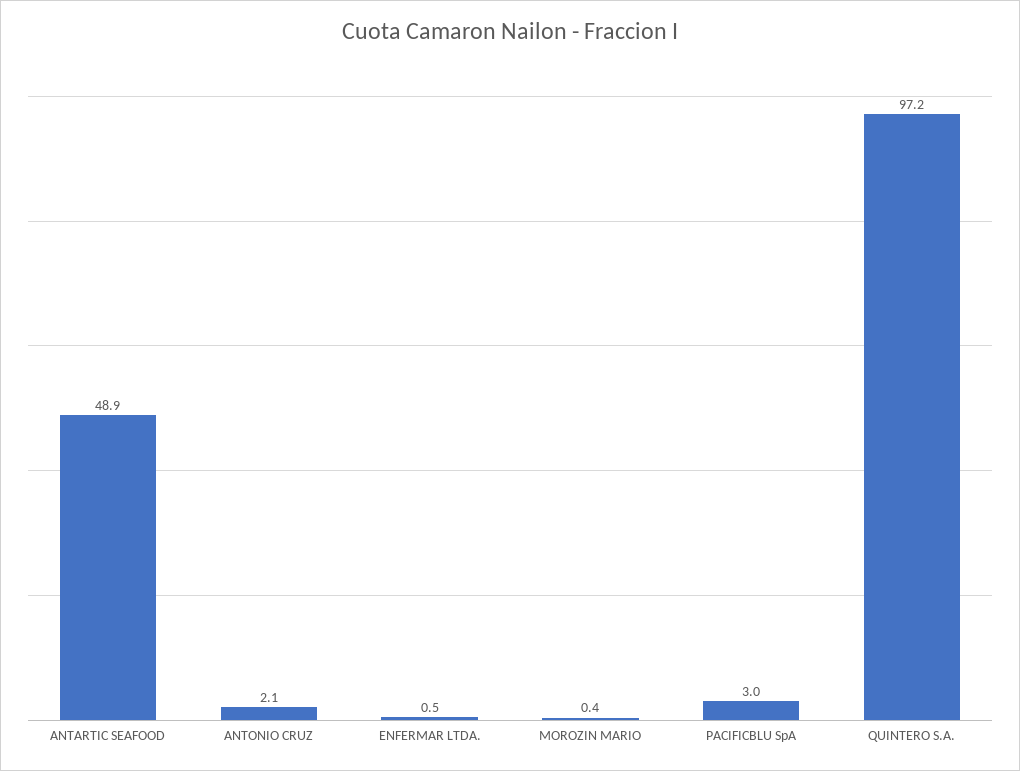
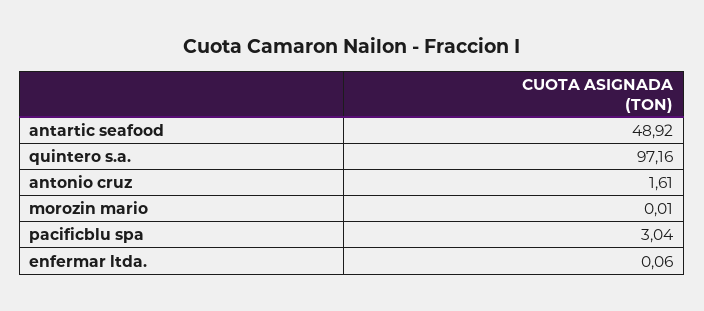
  {
    "ANTARTIC SEAFOOD": 48.92,
-   "ANTONIO CRUZ": 2.1,
+   "ANTONIO CRUZ": 1.61,
-   "ENFERMAR LTDA.": 0.5,
+   "ENFERMAR LTDA.": 0.06,
-   "MOROZIN MARIO": 0.4,
+   "MOROZIN MARIO": 0.01,
    "PACIFICBLU SpA": 3.04,
    "QUINTERO S.A.": 97.16
  }

